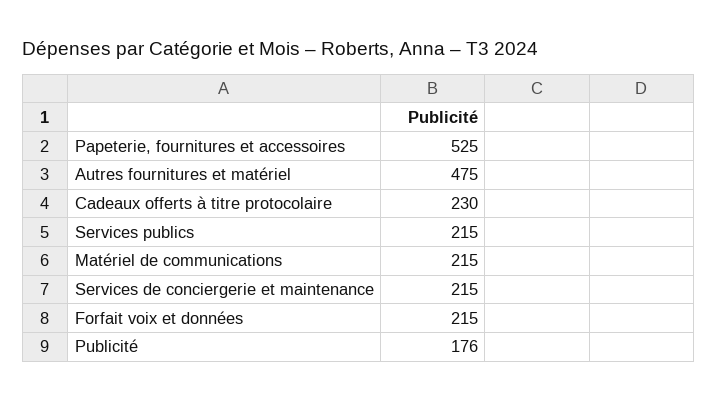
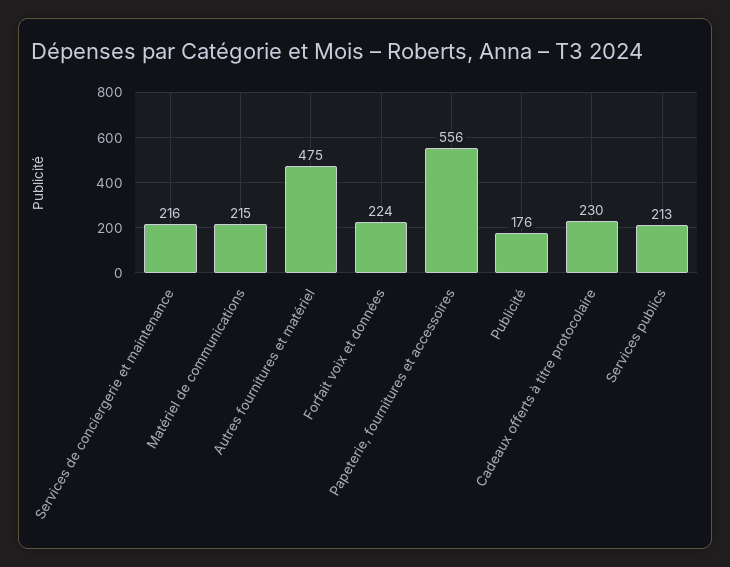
  {
-   "Papeterie, fournitures et accessoires": 525,
+   "Papeterie, fournitures et accessoires": 556,
    "Autres fournitures et matériel": 475,
    "Cadeaux offerts à titre protocolaire": 230,
-   "Services publics": 215,
+   "Services publics": 213,
    "Matériel de communications": 215,
-   "Services de conciergerie et maintenance": 215,
+   "Services de conciergerie et maintenance": 216,
-   "Forfait voix et données": 215,
+   "Forfait voix et données": 224,
    "Publicité": 176
  }

